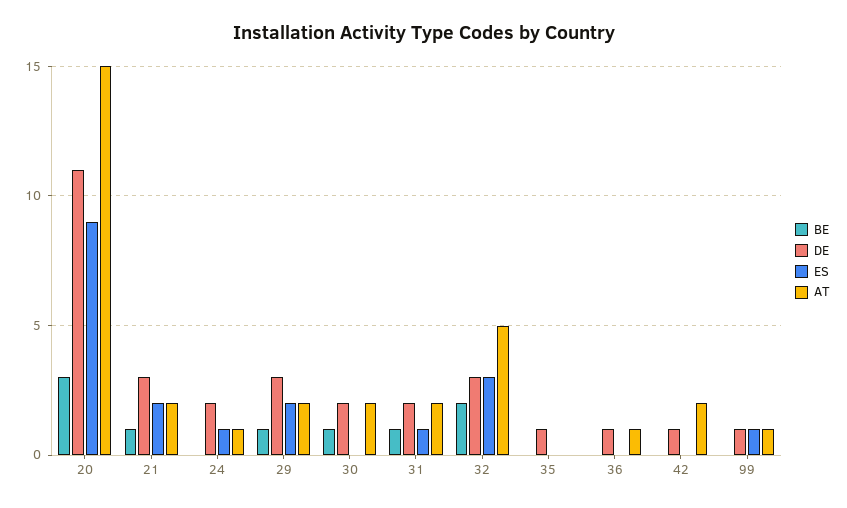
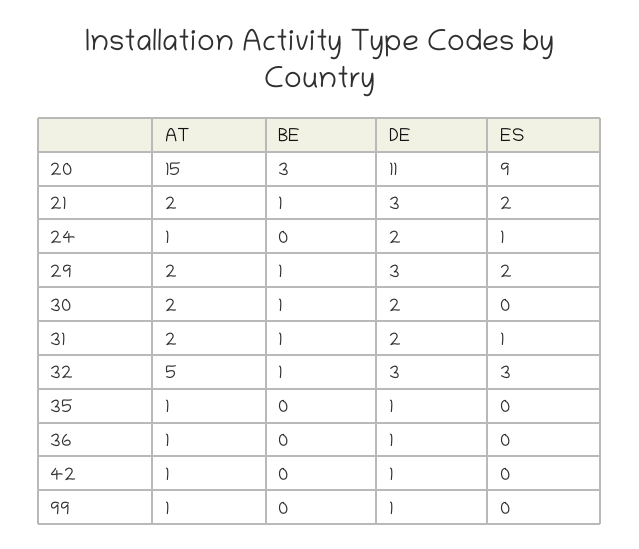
  {
    "BE": {
      "20": 3,
      "21": 1,
      "24": 0,
      "29": 1,
      "30": 1,
      "31": 1,
-     "32": 2,
+     "32": 1,
      "35": 0,
      "36": 0,
      "42": 0,
      "99": 0
    },
    "DE": {
      "20": 11,
      "21": 3,
      "24": 2,
      "29": 3,
      "30": 2,
      "31": 2,
      "32": 3,
      "35": 1,
      "36": 1,
      "42": 1,
      "99": 1
    },
    "ES": {
      "20": 9,
      "21": 2,
      "24": 1,
      "29": 2,
      "30": 0,
      "31": 1,
      "32": 3,
      "35": 0,
      "36": 0,
      "42": 0,
-     "99": 1
+     "99": 0
    },
    "AT": {
      "20": 15,
      "21": 2,
      "24": 1,
      "29": 2,
      "30": 2,
      "31": 2,
      "32": 5,
-     "35": 0,
+     "35": 1,
      "36": 1,
-     "42": 2,
+     "42": 1,
      "99": 1
    }
  }

